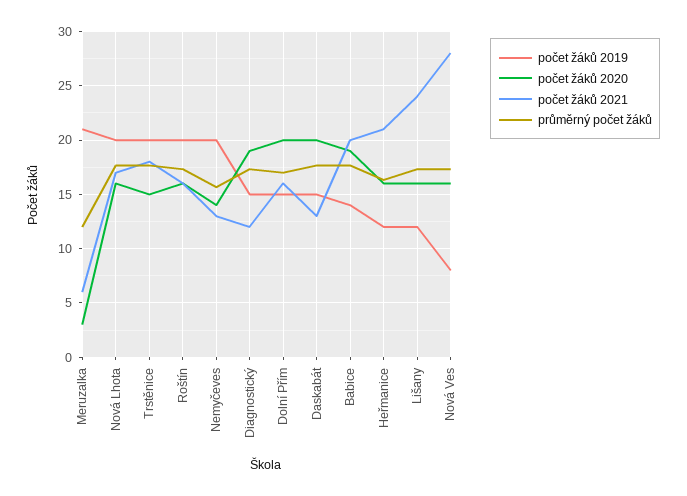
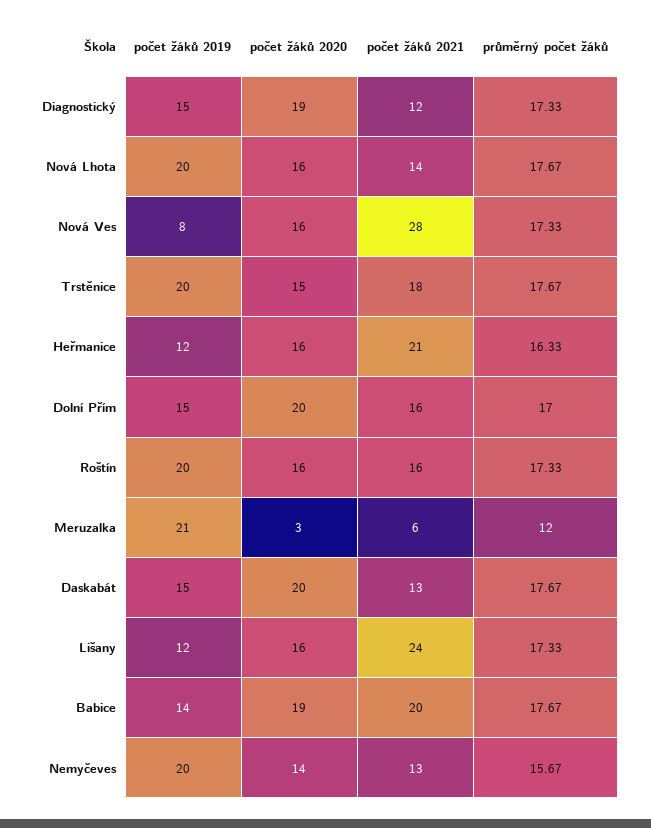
  {
    "počet žáků 2019": {
      "Meruzalka": 21,
      "Nová Lhota": 20,
      "Trstěnice": 20,
      "Roštín": 20,
      "Nemyčeves": 20,
      "Diagnostický": 15,
      "Dolní Přím": 15,
      "Daskabát": 15,
      "Babice": 14,
      "Heřmanice": 12,
      "Lišany": 12,
      "Nová Ves": 8
    },
    "počet žáků 2020": {
      "Meruzalka": 3,
      "Nová Lhota": 16,
      "Trstěnice": 15,
      "Roštín": 16,
      "Nemyčeves": 14,
      "Diagnostický": 19,
      "Dolní Přím": 20,
      "Daskabát": 20,
      "Babice": 19,
      "Heřmanice": 16,
      "Lišany": 16,
      "Nová Ves": 16
    },
    "počet žáků 2021": {
      "Meruzalka": 6,
-     "Nová Lhota": 17,
+     "Nová Lhota": 14,
      "Trstěnice": 18,
      "Roštín": 16,
      "Nemyčeves": 13,
      "Diagnostický": 12,
      "Dolní Přím": 16,
      "Daskabát": 13,
      "Babice": 20,
      "Heřmanice": 21,
      "Lišany": 24,
      "Nová Ves": 28
    },
    "průměrný počet žáků": {
      "Meruzalka": 12,
      "Nová Lhota": 17.67,
      "Trstěnice": 17.67,
      "Roštín": 17.33,
      "Nemyčeves": 15.67,
      "Diagnostický": 17.33,
      "Dolní Přím": 17,
      "Daskabát": 17.67,
      "Babice": 17.67,
      "Heřmanice": 16.33,
      "Lišany": 17.33,
      "Nová Ves": 17.33
    }
  }

